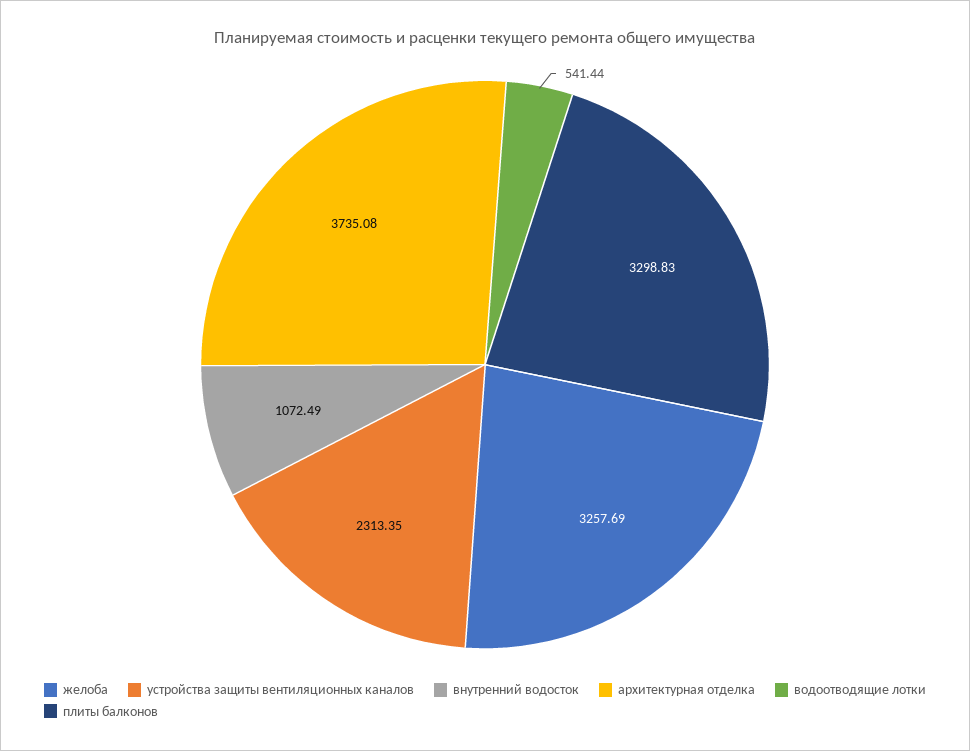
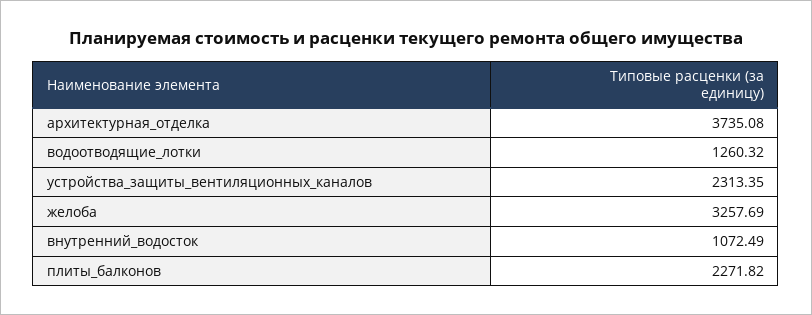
  {
    "желоба": 3257.69,
    "устройства защиты вентиляционных каналов": 2313.35,
    "внутренний водосток": 1072.49,
    "архитектурная отделка": 3735.08,
-   "водоотводящие лотки": 541.44,
+   "водоотводящие лотки": 1260.32,
-   "плиты балконов": 3298.83
+   "плиты балконов": 2271.82
  }

